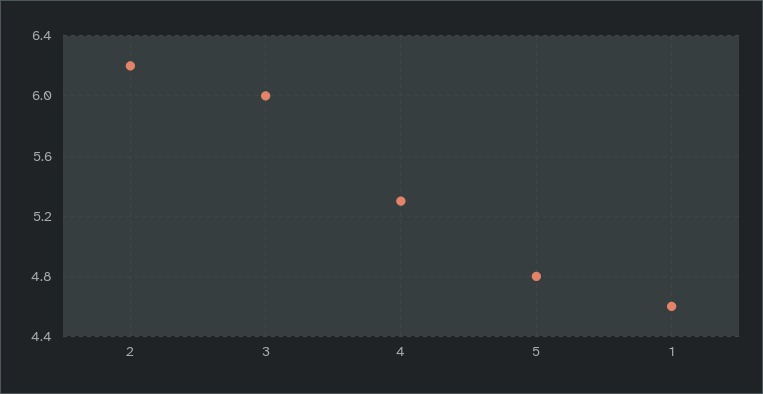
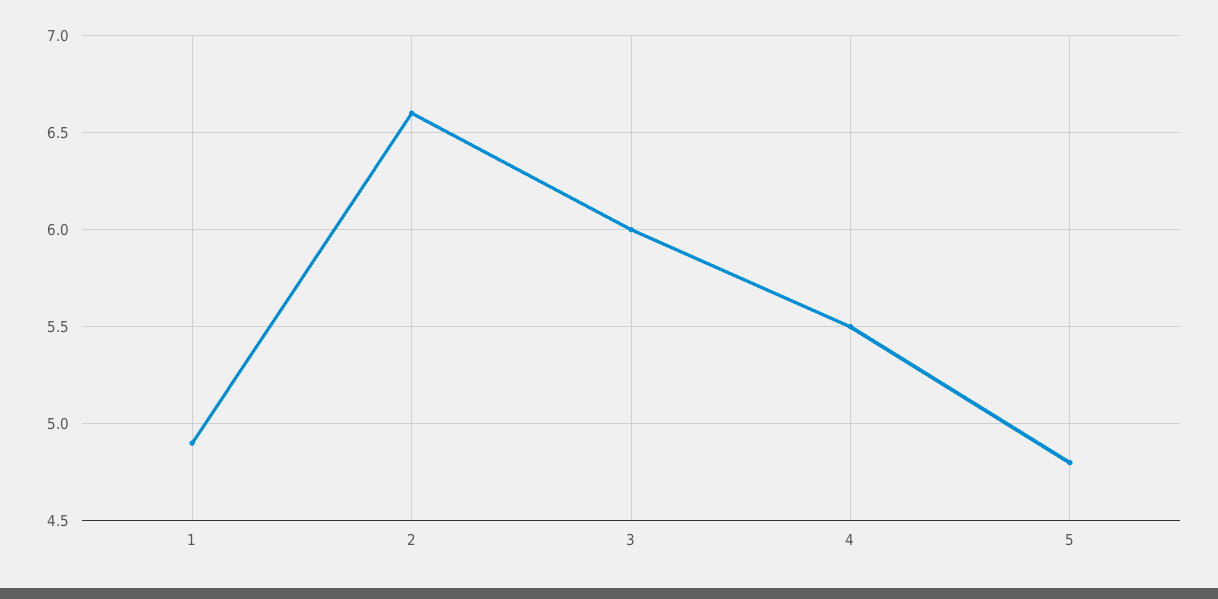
  {
-   "2": 6.2,
+   "2": 6.6,
    "3": 6,
-   "4": 5.3,
+   "4": 5.5,
    "5": 4.8,
-   "1": 4.6
+   "1": 4.9
  }

